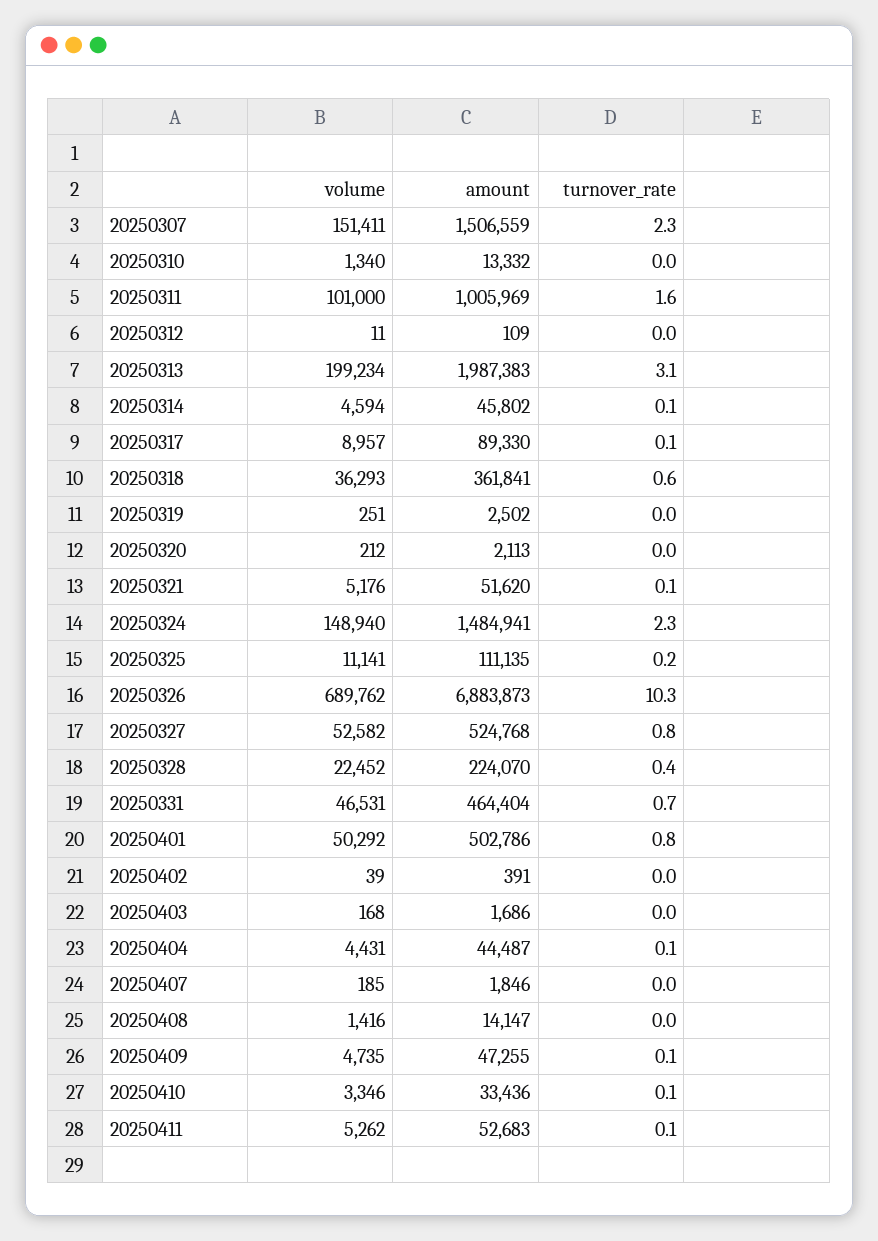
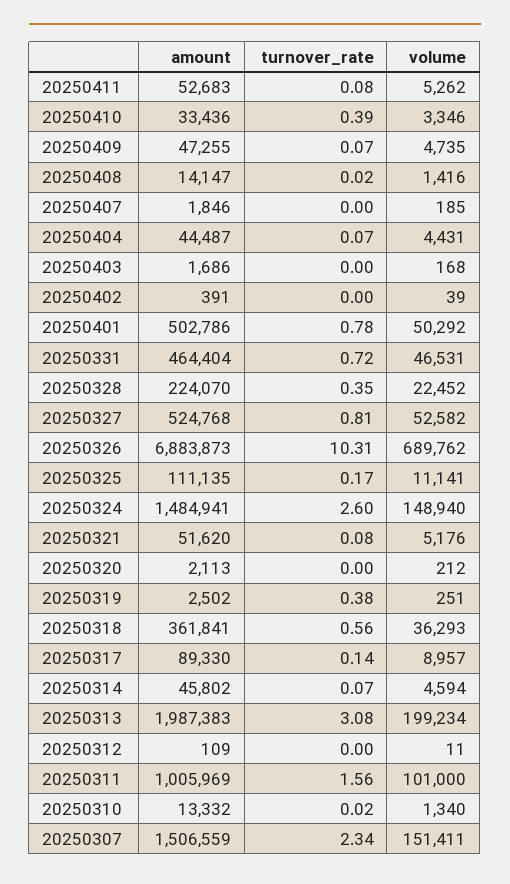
  {
    "volume": {
      "20250307": 151411,
      "20250310": 1340,
      "20250311": 101000,
      "20250312": 11,
      "20250313": 199234,
      "20250314": 4594,
      "20250317": 8957,
      "20250318": 36293,
      "20250319": 251,
      "20250320": 212,
      "20250321": 5176,
      "20250324": 148940,
      "20250325": 11141,
      "20250326": 689762,
      "20250327": 52582,
      "20250328": 22452,
      "20250331": 46531,
      "20250401": 50292,
      "20250402": 39,
      "20250403": 168,
      "20250404": 4431,
      "20250407": 185,
      "20250408": 1416,
      "20250409": 4735,
      "20250410": 3346,
      "20250411": 5262
    },
    "amount": {
      "20250307": 1506559,
      "20250310": 13332,
      "20250311": 1005969,
      "20250312": 109,
      "20250313": 1987383,
      "20250314": 45802,
      "20250317": 89330,
      "20250318": 361841,
      "20250319": 2502,
      "20250320": 2113,
      "20250321": 51620,
      "20250324": 1484941,
      "20250325": 111135,
      "20250326": 6883873,
      "20250327": 524768,
      "20250328": 224070,
      "20250331": 464404,
      "20250401": 502786,
      "20250402": 391,
      "20250403": 1686,
      "20250404": 44487,
      "20250407": 1846,
      "20250408": 14147,
      "20250409": 47255,
      "20250410": 33436,
      "20250411": 52683
    },
    "turnover_rate": {
      "20250307": 2.34,
      "20250310": 0.02,
      "20250311": 1.56,
      "20250312": 0,
      "20250313": 3.08,
      "20250314": 0.07,
      "20250317": 0.14,
      "20250318": 0.56,
-     "20250319": 0,
+     "20250319": 0.38,
      "20250320": 0,
      "20250321": 0.08,
-     "20250324": 2.3,
+     "20250324": 2.6,
      "20250325": 0.17,
      "20250326": 10.31,
      "20250327": 0.81,
      "20250328": 0.35,
      "20250331": 0.72,
      "20250401": 0.78,
      "20250402": 0,
      "20250403": 0,
      "20250404": 0.07,
      "20250407": 0,
      "20250408": 0.02,
      "20250409": 0.07,
-     "20250410": 0.1,
+     "20250410": 0.39,
      "20250411": 0.08
    }
  }

